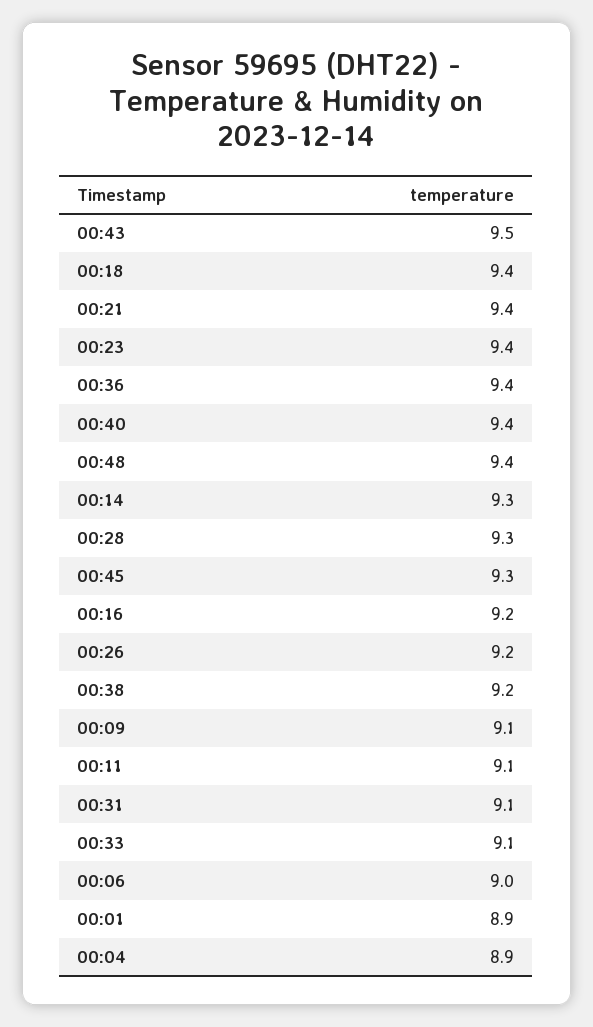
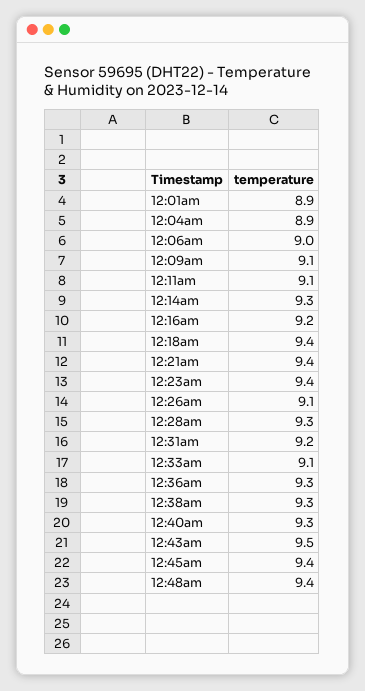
  {
    "00:43": 9.5,
    "00:18": 9.4,
    "00:21": 9.4,
    "00:23": 9.4,
-   "00:36": 9.4,
+   "00:36": 9.3,
-   "00:40": 9.4,
+   "00:40": 9.3,
    "00:48": 9.4,
    "00:14": 9.3,
    "00:28": 9.3,
-   "00:45": 9.3,
+   "00:45": 9.4,
    "00:16": 9.2,
-   "00:26": 9.2,
+   "00:26": 9.1,
-   "00:38": 9.2,
+   "00:38": 9.3,
    "00:09": 9.1,
    "00:11": 9.1,
-   "00:31": 9.1,
+   "00:31": 9.2,
    "00:33": 9.1,
    "00:06": 9,
    "00:01": 8.9,
    "00:04": 8.9
  }

